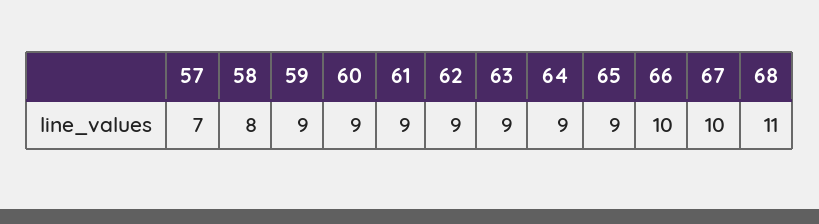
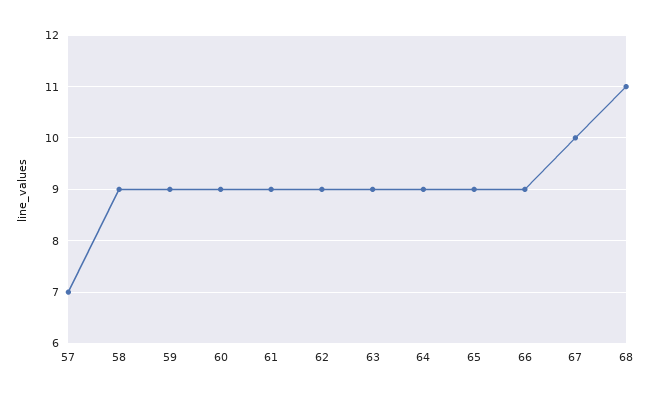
  {
    "57": 7,
-   "58": 8,
+   "58": 9,
    "59": 9,
    "60": 9,
    "61": 9,
    "62": 9,
    "63": 9,
    "64": 9,
    "65": 9,
-   "66": 10,
+   "66": 9,
    "67": 10,
    "68": 11
  }

